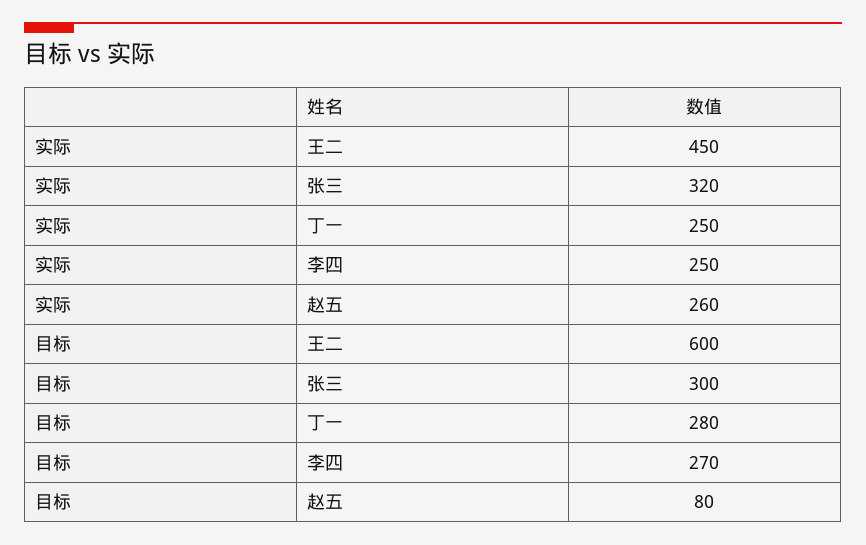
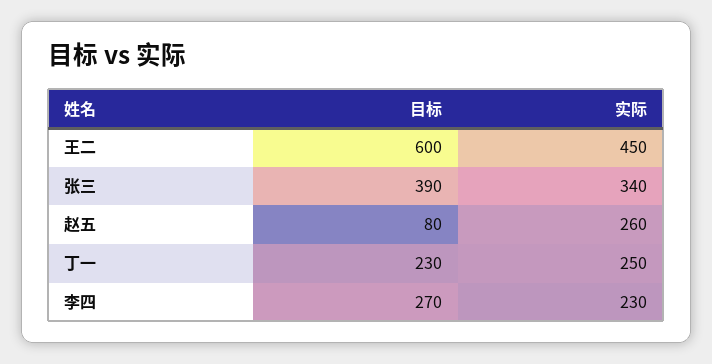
  {
    "实际": {
      "王二": 450,
-     "张三": 320,
+     "张三": 340,
      "丁一": 250,
-     "李四": 250,
+     "李四": 230,
      "赵五": 260
    },
    "目标": {
      "王二": 600,
-     "张三": 300,
+     "张三": 390,
-     "丁一": 280,
+     "丁一": 230,
      "李四": 270,
      "赵五": 80
    }
  }

